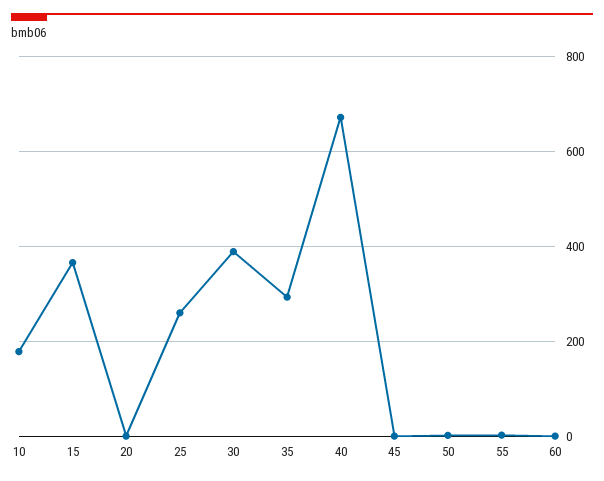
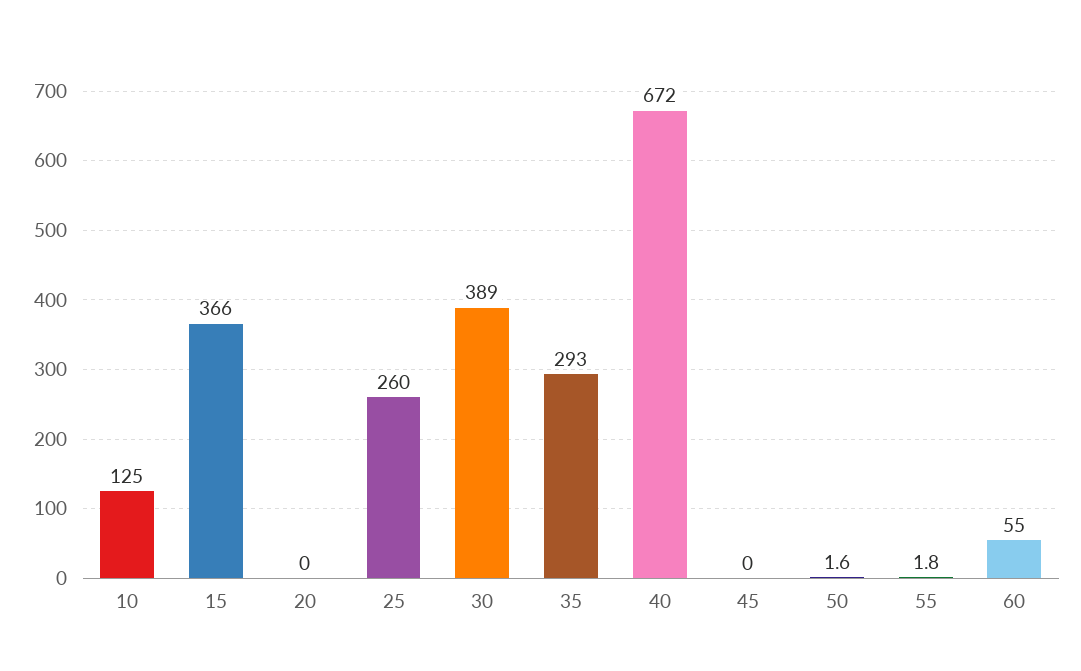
  {
-   "10": 180,
+   "10": 125,
    "15": 366,
    "20": 0,
    "25": 260,
    "30": 389,
    "35": 293,
    "40": 672,
    "45": 0,
    "50": 1.6,
    "55": 1.8,
-   "60": 0
+   "60": 55
  }

